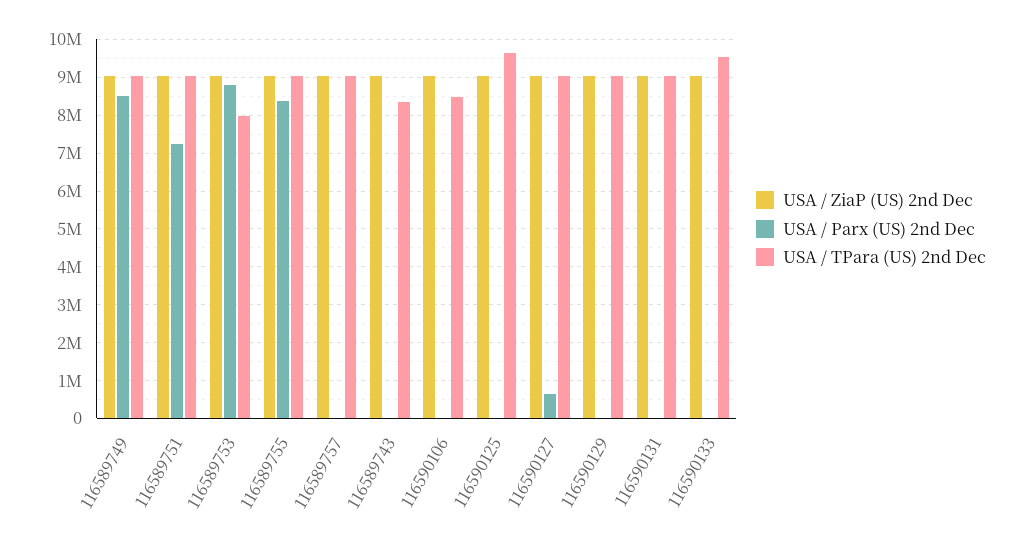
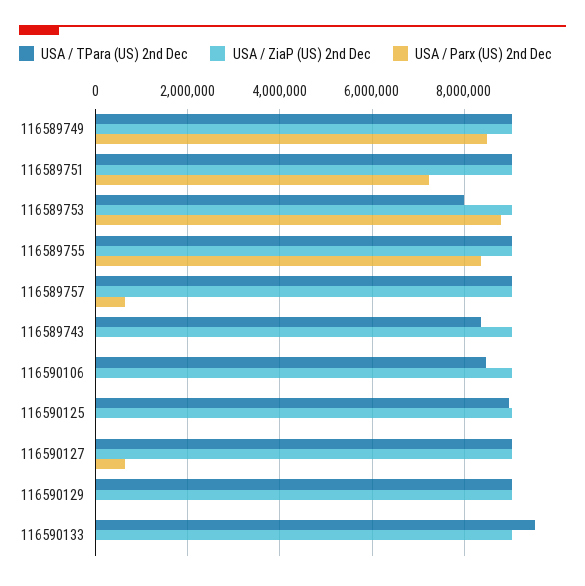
  {
    "USA / ZiaP (US) 2nd Dec": {
      "116589749": 9000000,
      "116589751": 9000000,
      "116589753": 9000000,
      "116589755": 9000000,
      "116589757": 9000000,
      "116589743": 9000000,
      "116590106": 9000000,
      "116590125": 9000000,
      "116590127": 9000000,
      "116590129": 9000000,
-     "116590131": 9000000,
      "116590133": 9000000
    },
    "USA / Parx (US) 2nd Dec": {
      "116589749": 8600000,
      "116589751": 7200000,
      "116589753": 8800000,
      "116589755": 8400000,
-     "116589757": 0,
+     "116589757": 600000,
      "116589743": 0,
      "116590106": 0,
      "116590125": 0,
      "116590127": 600000,
      "116590129": 0,
-     "116590131": 0,
      "116590133": 0
    },
    "USA / TPara (US) 2nd Dec": {
      "116589749": 9000000,
      "116589751": 9000000,
      "116589753": 8000000,
      "116589755": 9000000,
      "116589757": 9000000,
      "116589743": 8400000,
      "116590106": 8400000,
-     "116590125": 9600000,
+     "116590125": 9000000,
      "116590127": 9000000,
      "116590129": 9000000,
-     "116590131": 9000000,
      "116590133": 9600000
    }
  }

